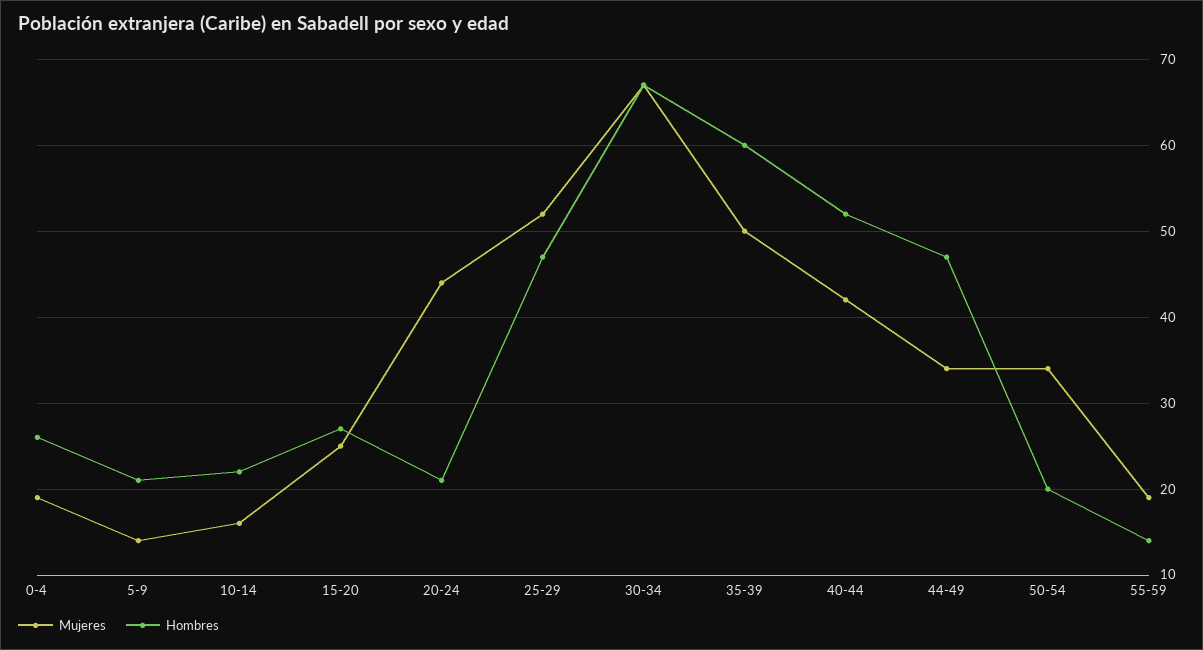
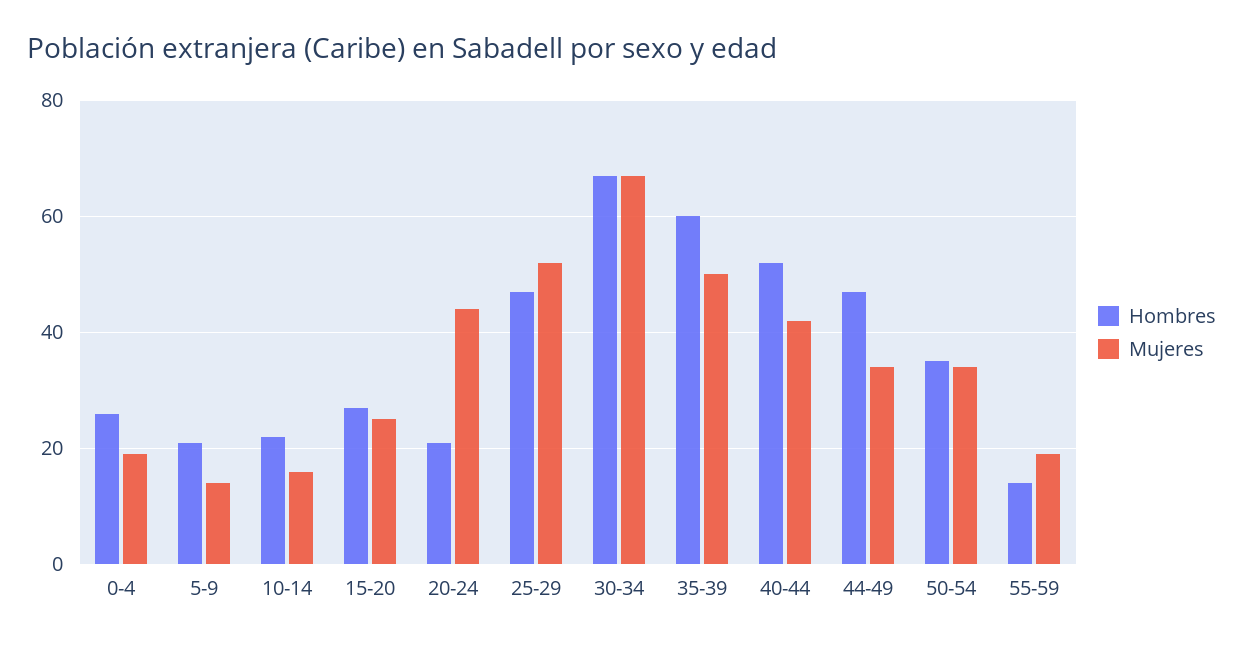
  {
    "Mujeres": {
      "0-4": 19,
      "5-9": 14,
      "10-14": 16,
      "15-20": 25,
      "20-24": 44,
      "25-29": 52,
      "30-34": 67,
      "35-39": 50,
      "40-44": 42,
      "44-49": 34,
      "50-54": 34,
      "55-59": 19
    },
    "Hombres": {
      "0-4": 26,
      "5-9": 21,
      "10-14": 22,
      "15-20": 27,
      "20-24": 21,
      "25-29": 47,
      "30-34": 67,
      "35-39": 60,
      "40-44": 52,
      "44-49": 47,
-     "50-54": 20,
+     "50-54": 35,
      "55-59": 14
    }
  }

